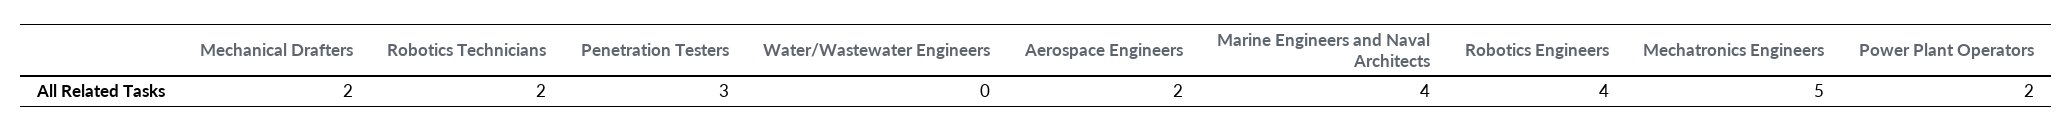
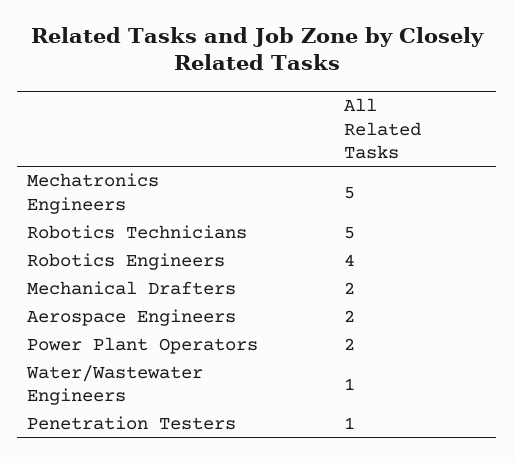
  {
    "Mechanical Drafters": 2,
-   "Robotics Technicians": 2,
+   "Robotics Technicians": 5,
-   "Penetration Testers": 3,
+   "Penetration Testers": 1,
-   "Water/Wastewater Engineers": 0,
+   "Water/Wastewater Engineers": 1,
    "Aerospace Engineers": 2,
-   "Marine Engineers and Naval Architects": 4,
    "Robotics Engineers": 4,
    "Mechatronics Engineers": 5,
    "Power Plant Operators": 2
  }

